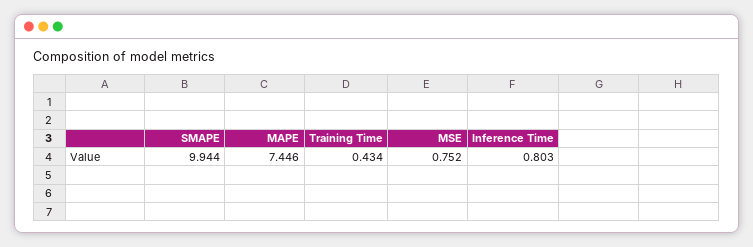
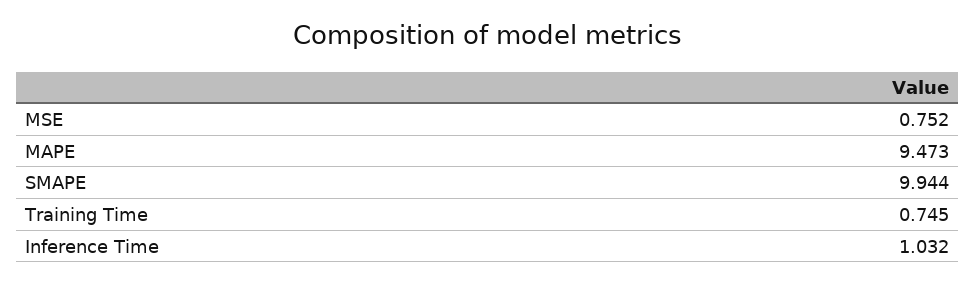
  {
    "SMAPE": 9.944,
-   "MAPE": 7.446,
+   "MAPE": 9.473,
-   "Training Time": 0.434,
+   "Training Time": 0.745,
    "MSE": 0.752,
-   "Inference Time": 0.803
+   "Inference Time": 1.032
  }

